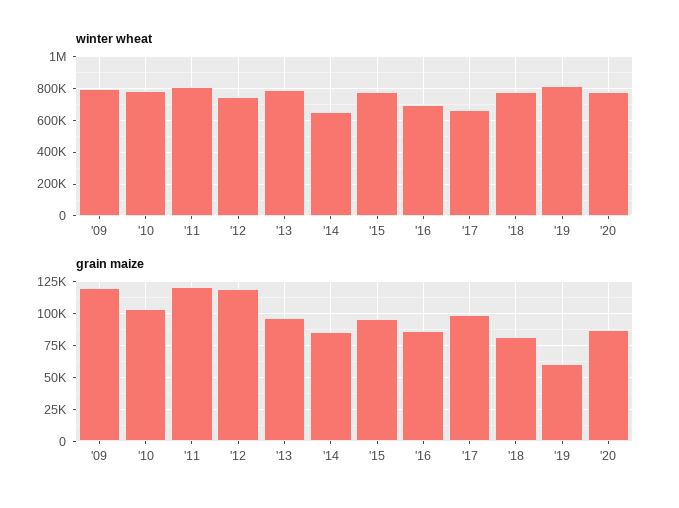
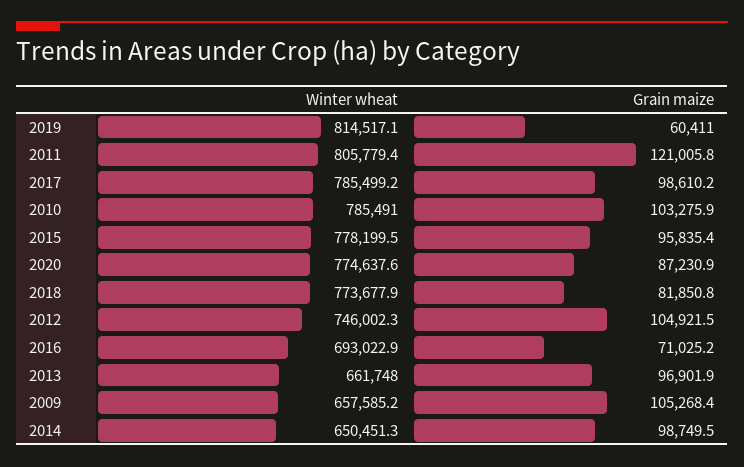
  {
    "winter wheat": {
-     "'09": 800000,
+     "'09": 657585.2,
      "'10": 785491,
      "'11": 805779.4,
      "'12": 746002.3,
-     "'13": 800000,
+     "'13": 661748,
      "'14": 650451.3,
      "'15": 778199.5,
      "'16": 693022.9,
-     "'17": 650000,
+     "'17": 785499.2,
      "'18": 773677.9,
      "'19": 814517.1,
      "'20": 774637.6
    },
    "grain maize": {
-     "'09": 120000,
+     "'09": 105268.4,
      "'10": 103275.9,
      "'11": 121005.8,
-     "'12": 120000,
+     "'12": 104921.5,
      "'13": 96901.9,
-     "'14": 85000,
+     "'14": 98749.5,
      "'15": 95835.4,
-     "'16": 85000,
+     "'16": 71025.2,
      "'17": 98610.2,
      "'18": 81850.8,
      "'19": 60411,
      "'20": 87230.9
    }
  }

